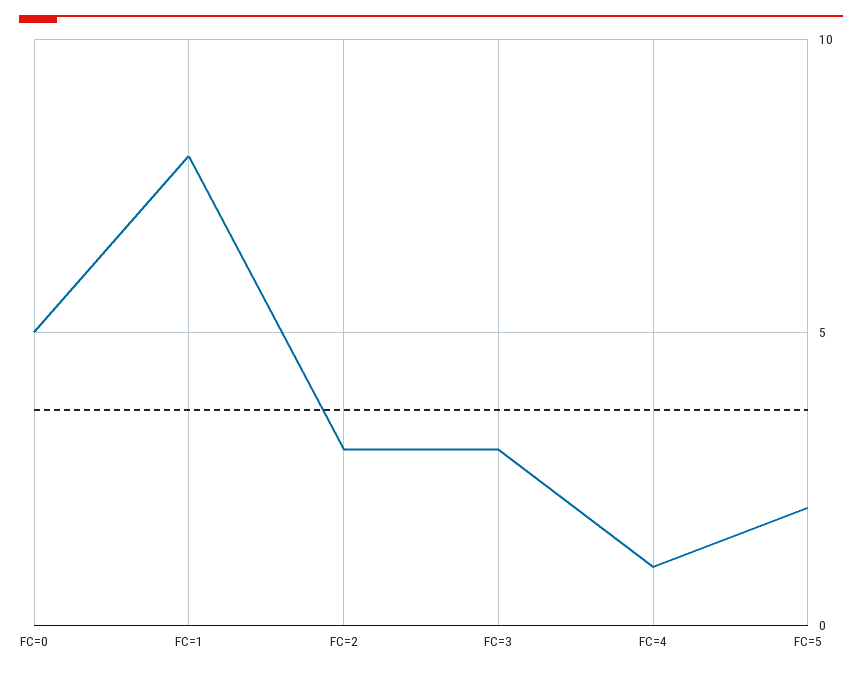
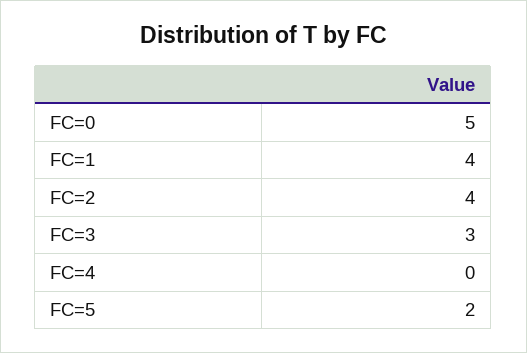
  {
    "FC=0": 5,
-   "FC=1": 8,
+   "FC=1": 4,
-   "FC=2": 3,
+   "FC=2": 4,
    "FC=3": 3,
-   "FC=4": 1,
+   "FC=4": 0,
    "FC=5": 2
  }

